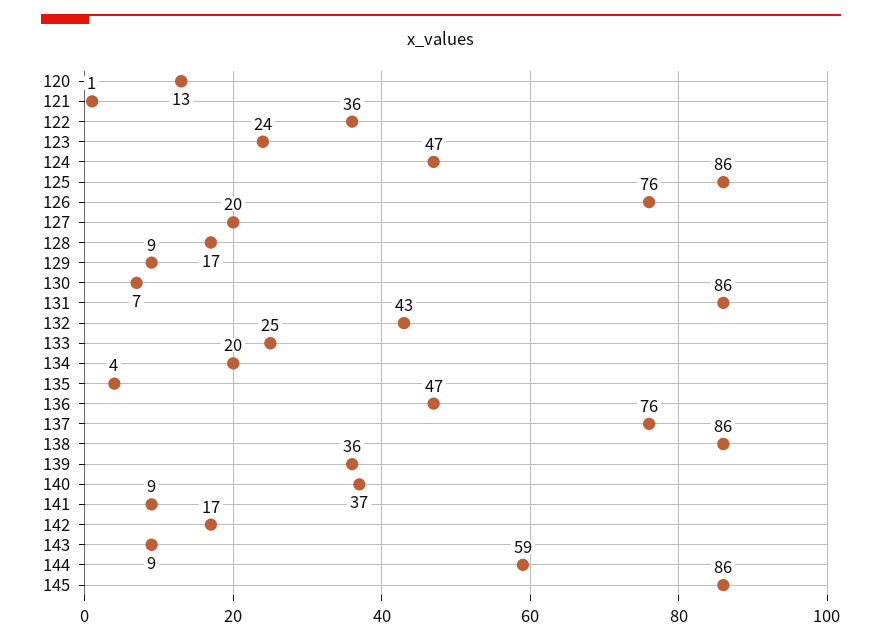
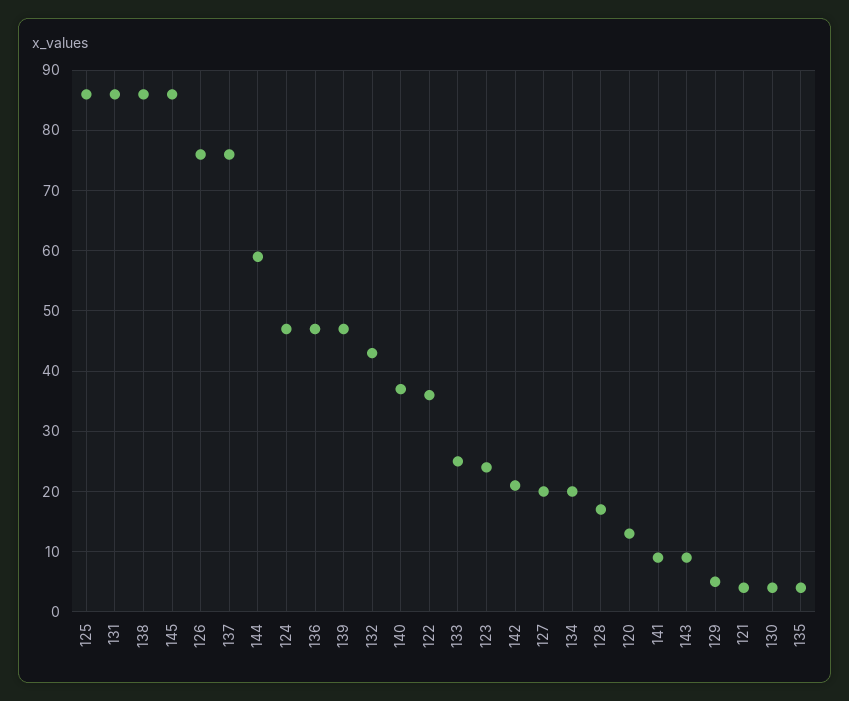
  {
    "120": 13,
-   "121": 1,
+   "121": 4,
    "122": 36,
    "123": 24,
    "124": 47,
    "125": 86,
    "126": 76,
    "127": 20,
    "128": 17,
-   "129": 9,
+   "129": 5,
-   "130": 7,
+   "130": 4,
    "131": 86,
    "132": 43,
    "133": 25,
    "134": 20,
    "135": 4,
    "136": 47,
    "137": 76,
    "138": 86,
-   "139": 36,
+   "139": 47,
    "140": 37,
    "141": 9,
-   "142": 17,
+   "142": 21,
    "143": 9,
    "144": 59,
    "145": 86
  }

